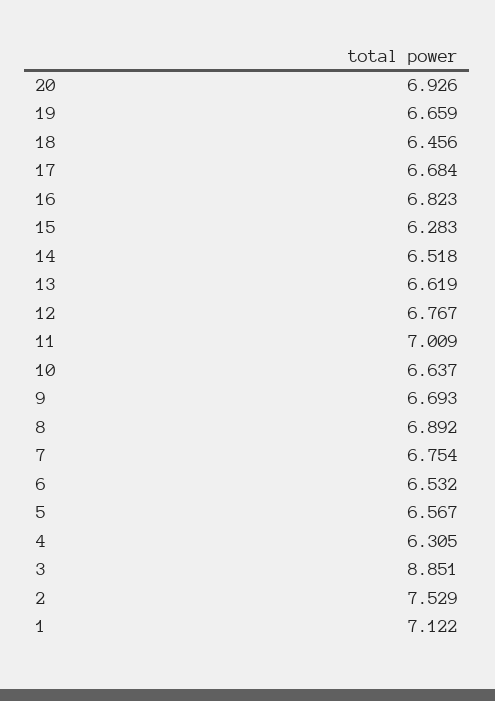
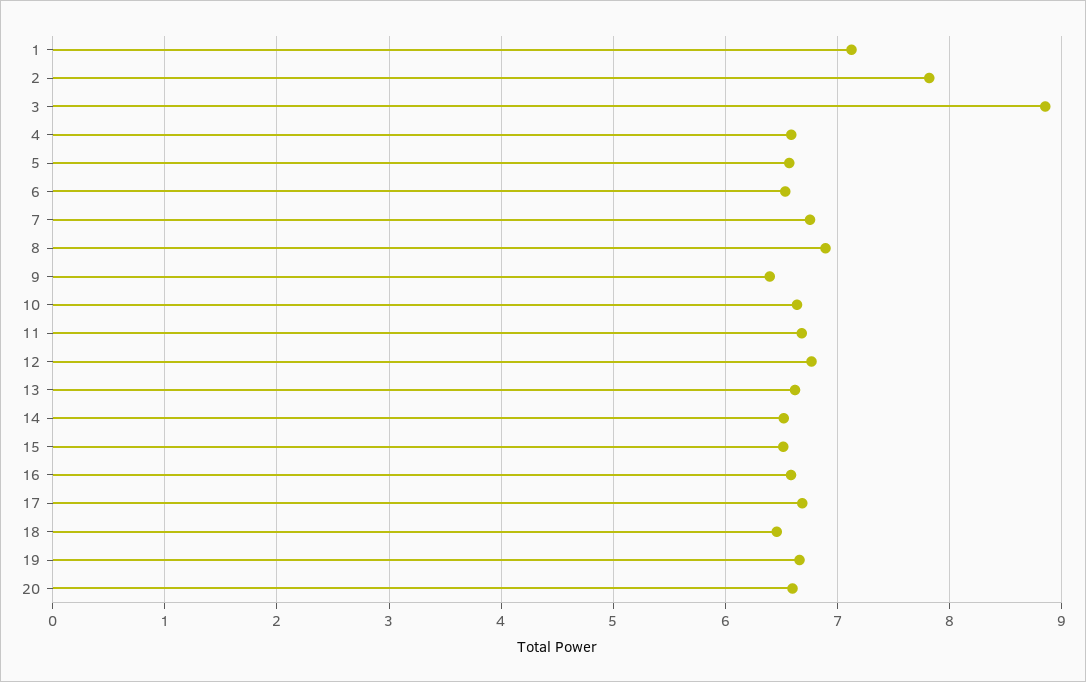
  {
-   "20": 6.926,
+   "20": 6.6,
    "19": 6.659,
    "18": 6.456,
    "17": 6.684,
-   "16": 6.823,
+   "16": 6.6,
-   "15": 6.283,
+   "15": 6.5,
    "14": 6.518,
    "13": 6.619,
    "12": 6.767,
-   "11": 7.009,
+   "11": 6.7,
    "10": 6.637,
-   "9": 6.693,
+   "9": 6.4,
    "8": 6.892,
    "7": 6.754,
    "6": 6.532,
    "5": 6.567,
-   "4": 6.305,
+   "4": 6.6,
    "3": 8.851,
-   "2": 7.529,
+   "2": 7.8,
    "1": 7.122
  }

